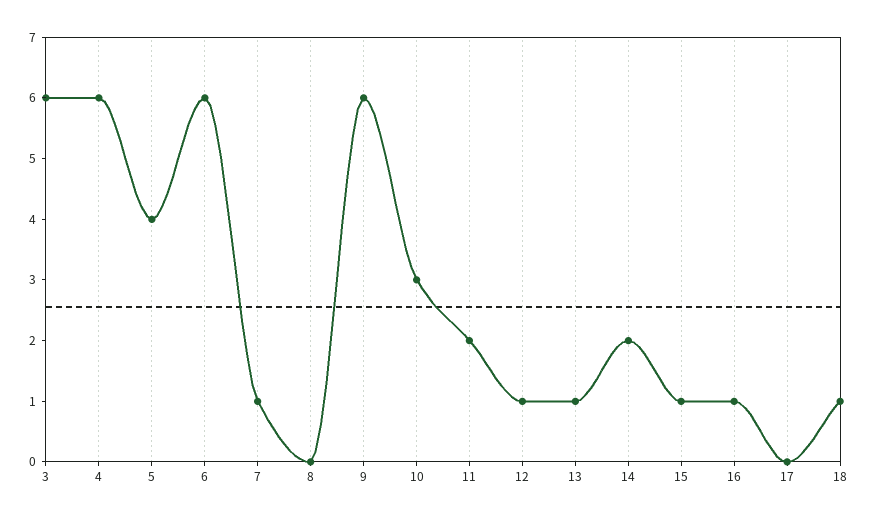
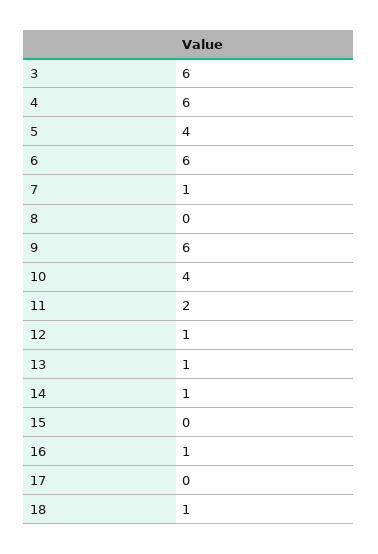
  {
    "3": 6,
    "4": 6,
    "5": 4,
    "6": 6,
    "7": 1,
    "8": 0,
    "9": 6,
-   "10": 3,
+   "10": 4,
    "11": 2,
    "12": 1,
    "13": 1,
-   "14": 2,
+   "14": 1,
-   "15": 1,
+   "15": 0,
    "16": 1,
    "17": 0,
    "18": 1
  }

